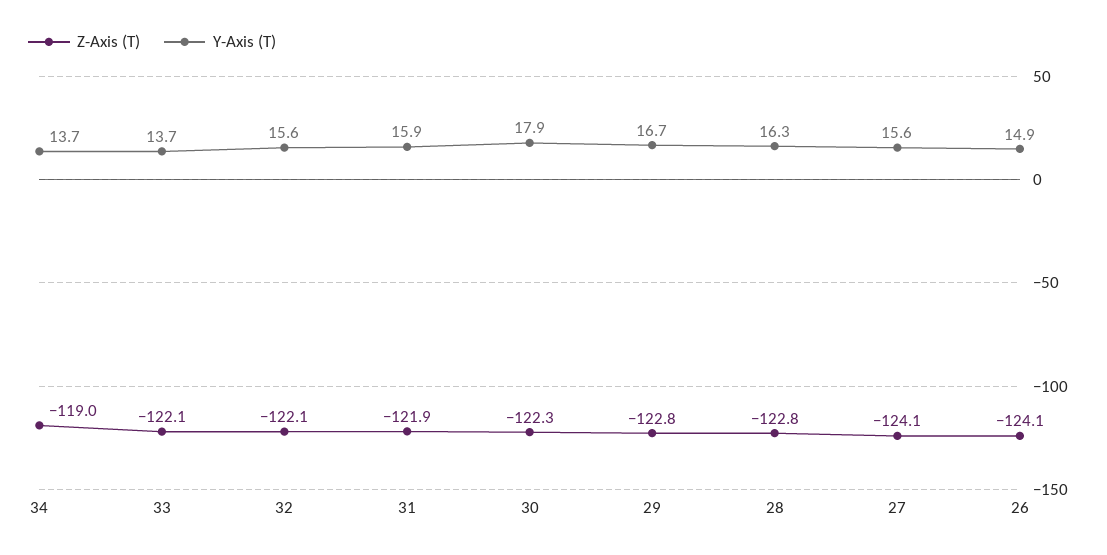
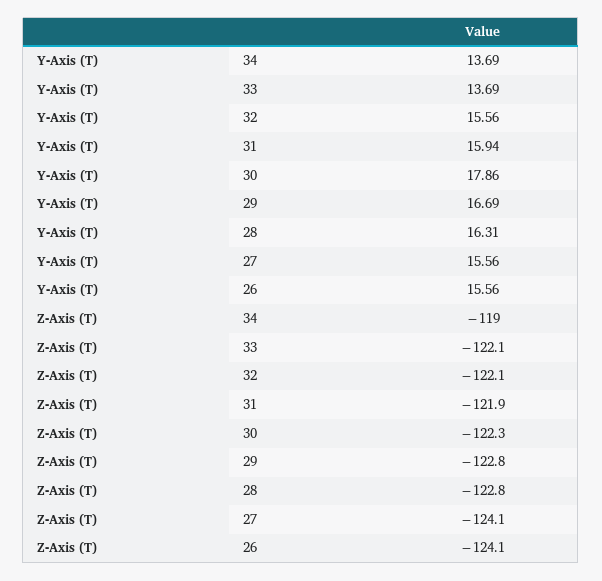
  {
    "Z-Axis (T)": {
      "34": -119,
      "33": -122.1,
      "32": -122.1,
      "31": -121.9,
      "30": -122.3,
      "29": -122.8,
      "28": -122.8,
      "27": -124.1,
      "26": -124.1
    },
    "Y-Axis (T)": {
      "34": 13.69,
      "33": 13.69,
      "32": 15.56,
      "31": 15.94,
      "30": 17.86,
      "29": 16.69,
      "28": 16.31,
      "27": 15.56,
-     "26": 14.9
+     "26": 15.56
    }
  }

